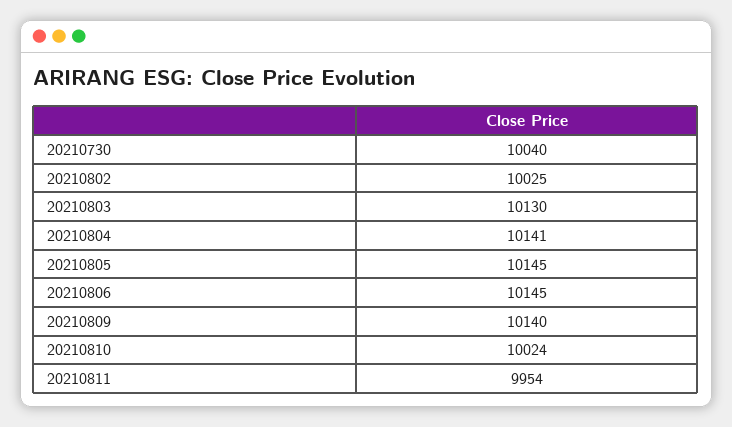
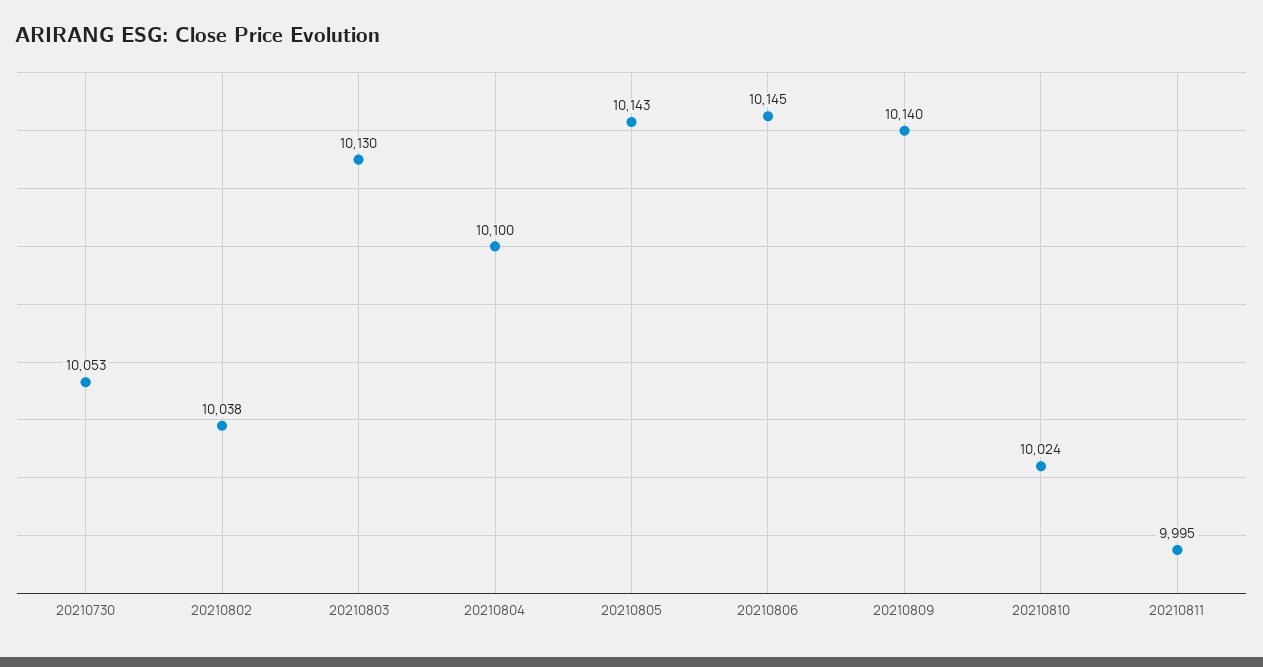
  {
-   "20210730": 10040,
+   "20210730": 10053,
-   "20210802": 10025,
+   "20210802": 10038,
    "20210803": 10130,
-   "20210804": 10141,
+   "20210804": 10100,
-   "20210805": 10145,
+   "20210805": 10143,
    "20210806": 10145,
    "20210809": 10140,
    "20210810": 10024,
-   "20210811": 9954
+   "20210811": 9995
  }

